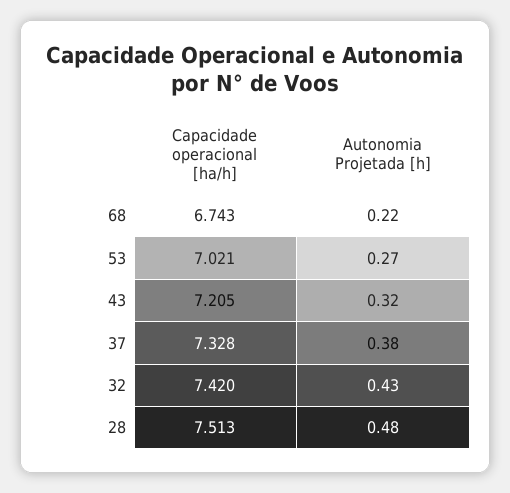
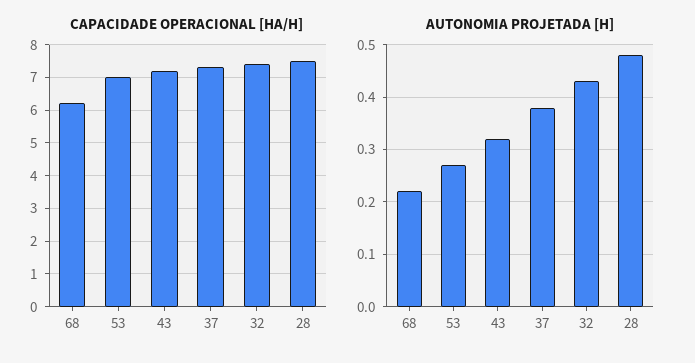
  {
    "Capacidade operacional [ha/h]": {
-     "68": 6.743,
+     "68": 6.2,
      "53": 7.021,
      "43": 7.205,
      "37": 7.328,
      "32": 7.42,
      "28": 7.513
    },
    "Autonomia Projetada [h]": {
      "68": 0.22,
      "53": 0.27,
      "43": 0.32,
      "37": 0.38,
      "32": 0.43,
      "28": 0.48
    }
  }

